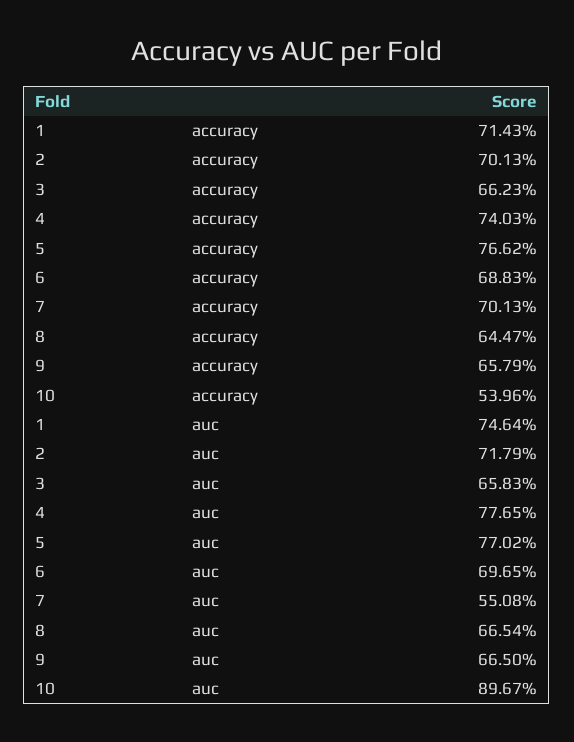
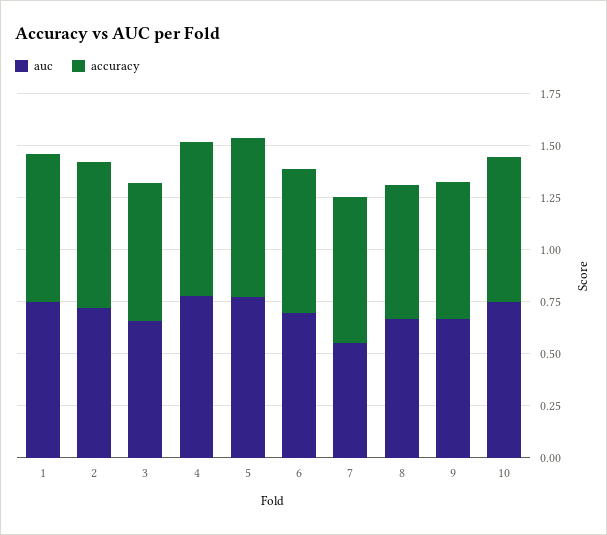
  {
    "accuracy": {
      "1": 0.7143,
      "2": 0.7013,
      "3": 0.6623,
      "4": 0.7403,
      "5": 0.7662,
      "6": 0.6883,
      "7": 0.7013,
      "8": 0.6447,
      "9": 0.6579,
-     "10": 0.5396
+     "10": 0.7
    },
    "auc": {
      "1": 0.7464,
      "2": 0.7179,
      "3": 0.6583,
      "4": 0.7765,
      "5": 0.7702,
      "6": 0.6965,
      "7": 0.5508,
      "8": 0.6654,
      "9": 0.665,
-     "10": 0.8967
+     "10": 0.75
    }
  }

